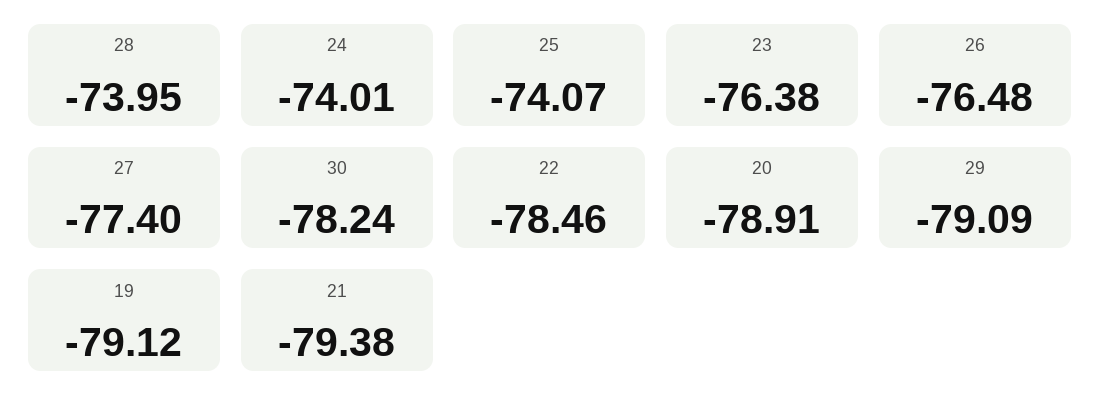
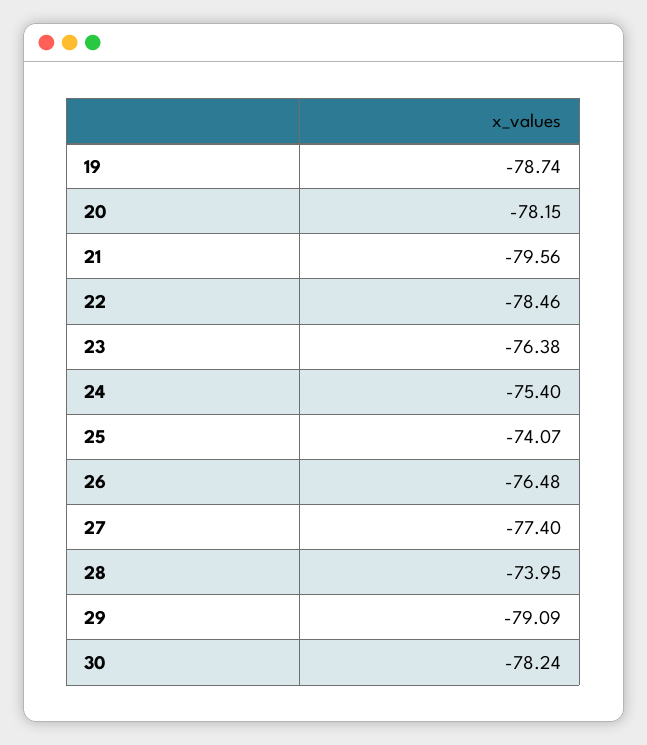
  {
    "28": -73.95,
-   "24": -74.01,
+   "24": -75.4,
    "25": -74.07,
    "23": -76.38,
    "26": -76.48,
    "27": -77.4,
    "30": -78.24,
    "22": -78.46,
-   "20": -78.91,
+   "20": -78.15,
    "29": -79.09,
-   "19": -79.12,
+   "19": -78.74,
-   "21": -79.38
+   "21": -79.56
  }

